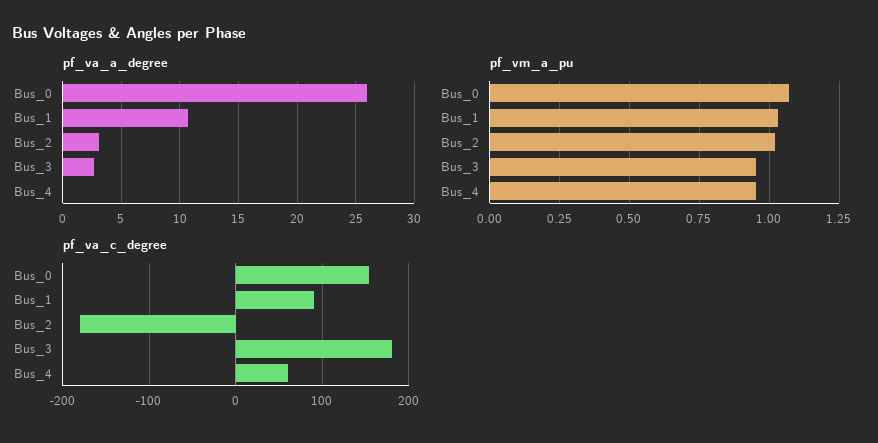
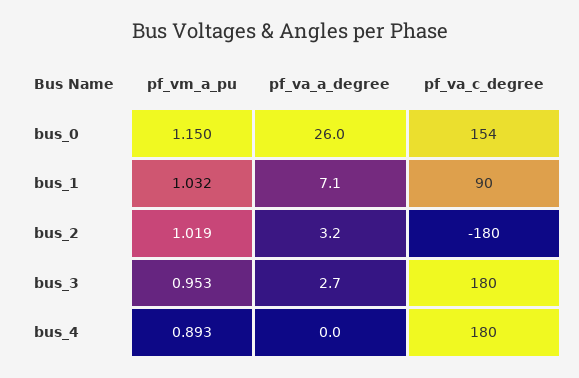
  {
    "pf_va_a_degree": {
      "Bus_0": 26,
-     "Bus_1": 11,
+     "Bus_1": 7.1,
      "Bus_2": 3.2,
      "Bus_3": 2.7,
      "Bus_4": 0
    },
    "pf_vm_a_pu": {
-     "Bus_0": 1.075,
+     "Bus_0": 1.15,
      "Bus_1": 1.032,
      "Bus_2": 1.019,
      "Bus_3": 0.953,
-     "Bus_4": 0.95
+     "Bus_4": 0.893
    },
    "pf_va_c_degree": {
      "Bus_0": 154,
      "Bus_1": 90,
      "Bus_2": -180,
      "Bus_3": 180,
-     "Bus_4": 60
+     "Bus_4": 180
    }
  }

